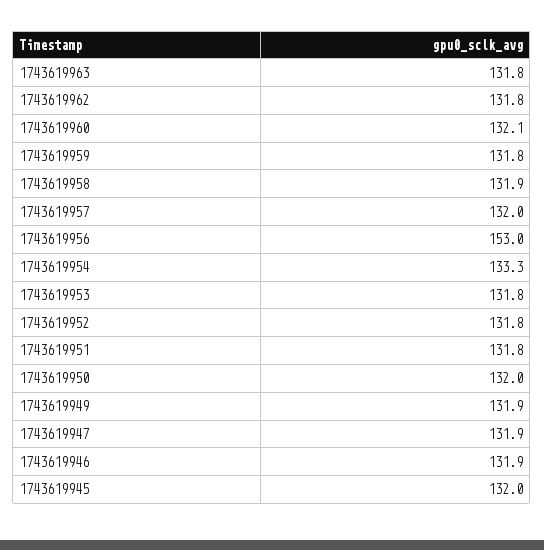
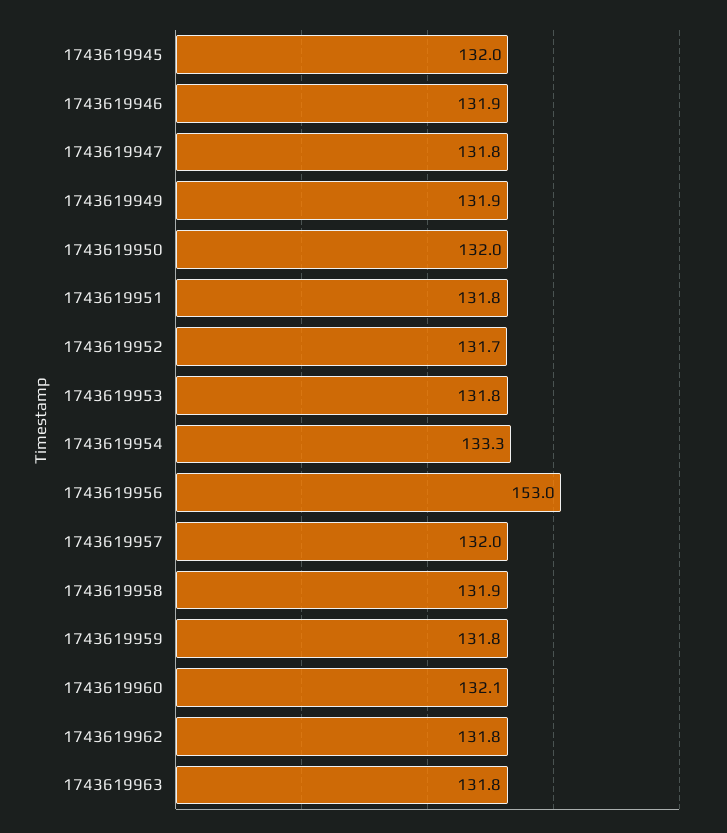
  {
    "1743619963": 131.8,
    "1743619962": 131.8,
    "1743619960": 132.1,
    "1743619959": 131.8,
    "1743619958": 131.9,
    "1743619957": 132,
    "1743619956": 153,
    "1743619954": 133.3,
    "1743619953": 131.8,
-   "1743619952": 131.8,
+   "1743619952": 131.7,
    "1743619951": 131.8,
    "1743619950": 132,
    "1743619949": 131.9,
-   "1743619947": 131.9,
+   "1743619947": 131.8,
    "1743619946": 131.9,
    "1743619945": 132
  }

